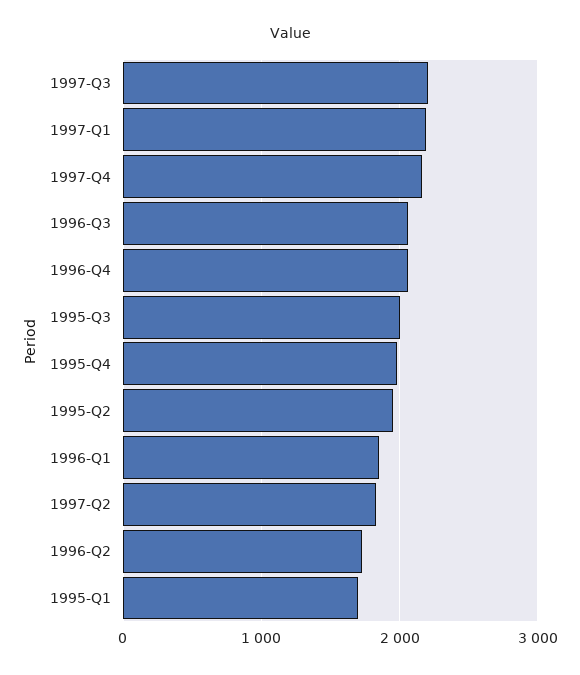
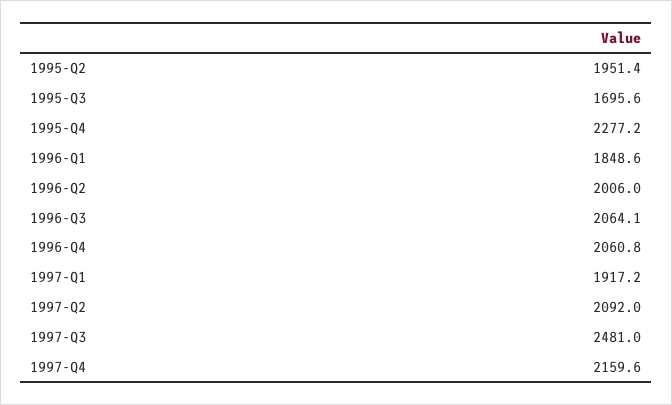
  {
-   "1997-Q3": 2200,
+   "1997-Q3": 2481,
-   "1997-Q1": 2200,
+   "1997-Q1": 1917.2,
    "1997-Q4": 2159.6,
    "1996-Q3": 2064.1,
    "1996-Q4": 2060.8,
-   "1995-Q3": 2000,
+   "1995-Q3": 1695.6,
-   "1995-Q4": 2000,
+   "1995-Q4": 2277.2,
    "1995-Q2": 1951.4,
    "1996-Q1": 1848.6,
-   "1997-Q2": 1800,
+   "1997-Q2": 2092,
-   "1996-Q2": 1700,
+   "1996-Q2": 2006
-   "1995-Q1": 1700
  }

